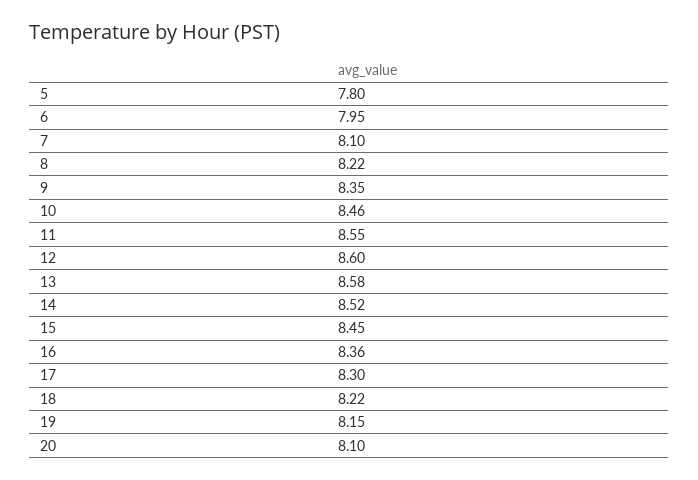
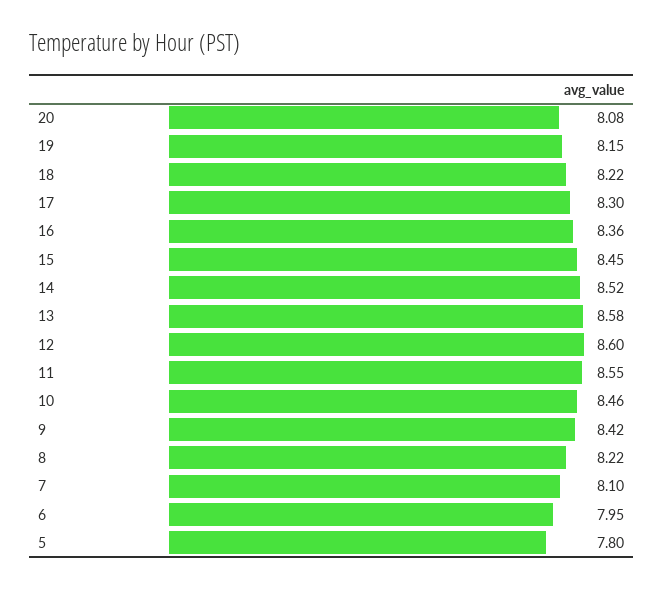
  {
    "5": 7.8,
    "6": 7.95,
    "7": 8.1,
    "8": 8.22,
-   "9": 8.35,
+   "9": 8.42,
    "10": 8.46,
    "11": 8.55,
    "12": 8.6,
    "13": 8.58,
    "14": 8.52,
    "15": 8.45,
    "16": 8.36,
    "17": 8.3,
    "18": 8.22,
    "19": 8.15,
-   "20": 8.1
+   "20": 8.08
  }

